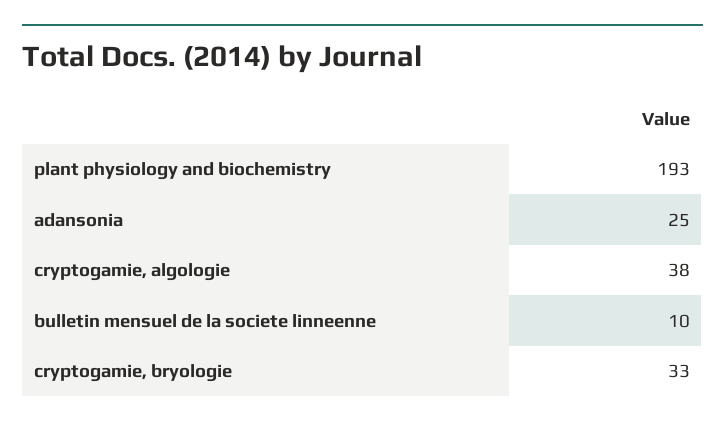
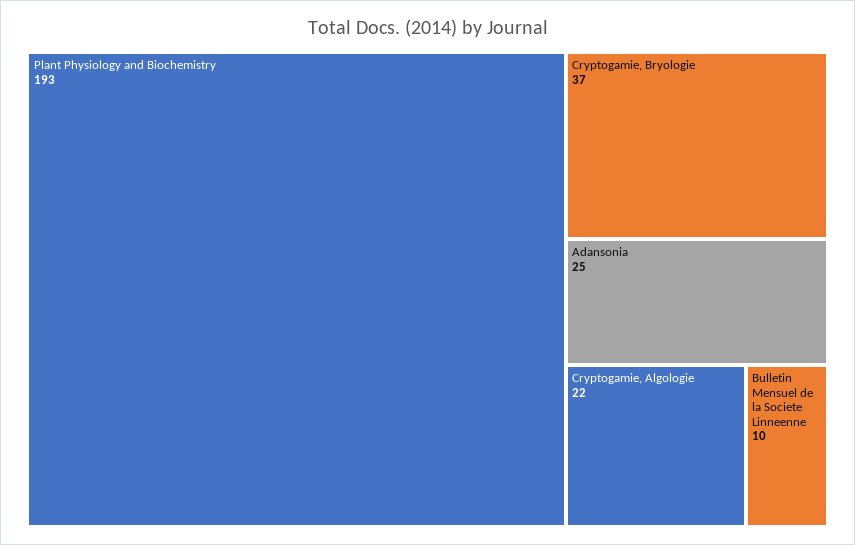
  {
    "plant physiology and biochemistry": 193,
    "adansonia": 25,
-   "cryptogamie, algologie": 38,
+   "cryptogamie, algologie": 22,
    "bulletin mensuel de la societe linneenne": 10,
-   "cryptogamie, bryologie": 33
+   "cryptogamie, bryologie": 37
  }

